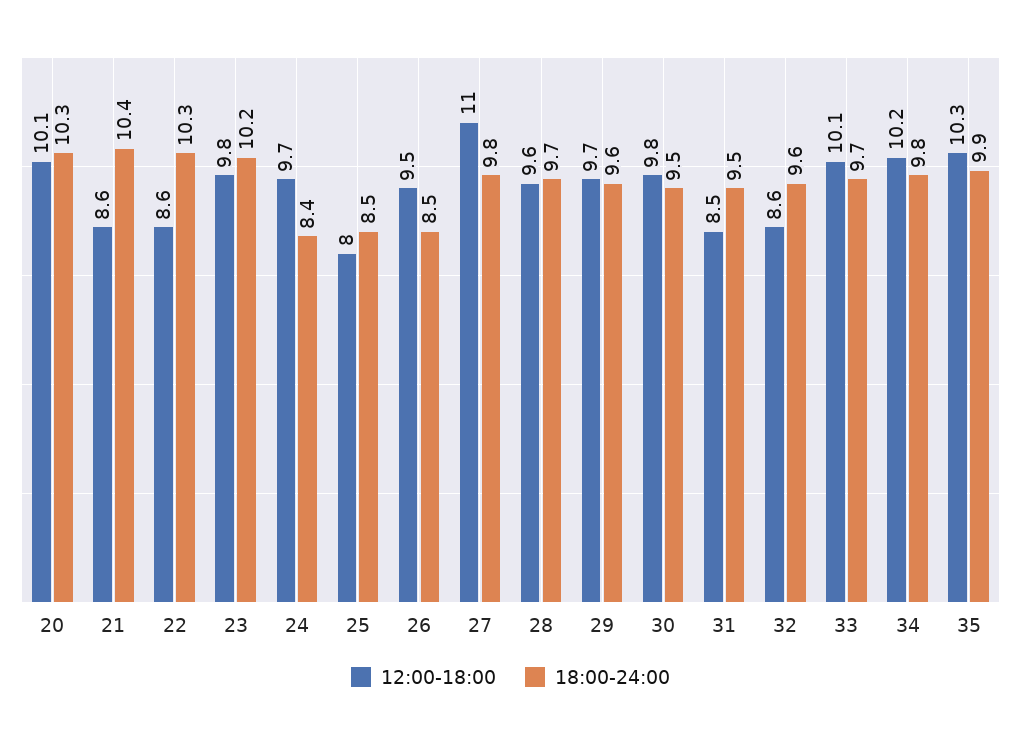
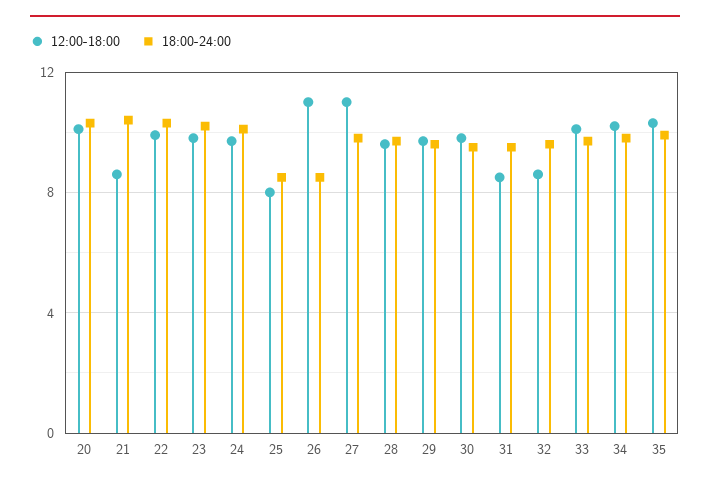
  {
    "12:00-18:00": {
      "20": 10.1,
      "21": 8.6,
-     "22": 8.6,
+     "22": 10,
      "23": 9.8,
      "24": 9.7,
      "25": 8,
-     "26": 9.5,
+     "26": 11,
      "27": 11,
      "28": 9.6,
      "29": 9.7,
      "30": 9.8,
      "31": 8.5,
      "32": 8.6,
      "33": 10.1,
      "34": 10.2,
      "35": 10.3
    },
    "18:00-24:00": {
      "20": 10.3,
      "21": 10.4,
      "22": 10.3,
      "23": 10.2,
-     "24": 8.4,
+     "24": 10,
      "25": 8.5,
      "26": 8.5,
      "27": 9.8,
      "28": 9.7,
      "29": 9.6,
      "30": 9.5,
      "31": 9.5,
      "32": 9.6,
      "33": 9.7,
      "34": 9.8,
      "35": 9.9
    }
  }

